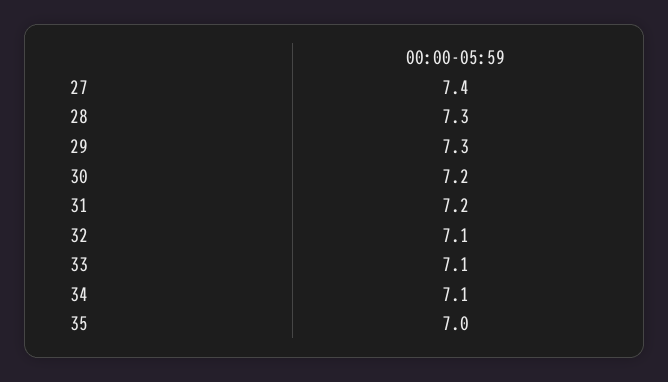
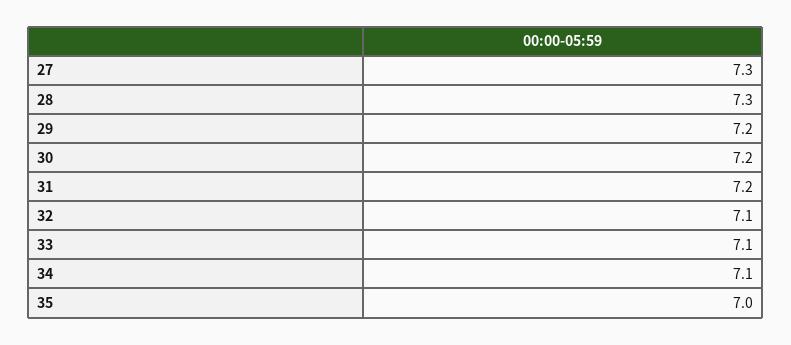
  {
-   "27": 7.4,
+   "27": 7.3,
    "28": 7.3,
-   "29": 7.3,
+   "29": 7.2,
    "30": 7.2,
    "31": 7.2,
    "32": 7.1,
    "33": 7.1,
    "34": 7.1,
    "35": 7
  }

